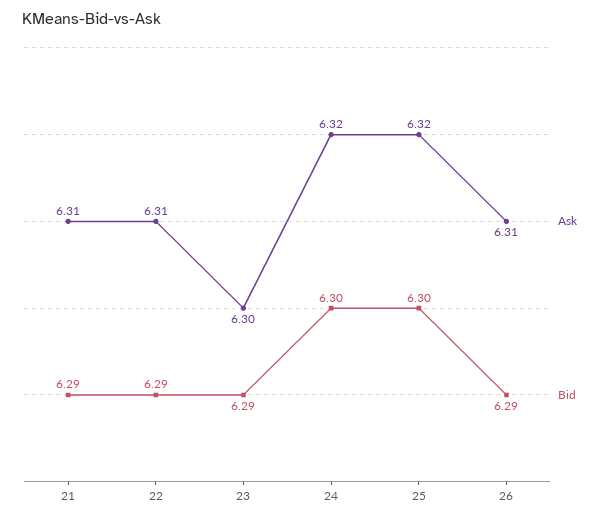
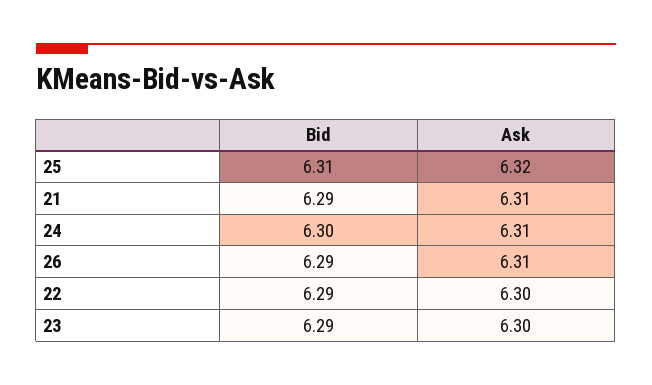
  {
    "Ask": {
      "21": 6.31,
-     "22": 6.31,
+     "22": 6.3,
      "23": 6.3,
-     "24": 6.32,
+     "24": 6.31,
      "25": 6.32,
      "26": 6.31
    },
    "Bid": {
      "21": 6.29,
      "22": 6.29,
      "23": 6.29,
      "24": 6.3,
-     "25": 6.3,
+     "25": 6.31,
      "26": 6.29
    }
  }

